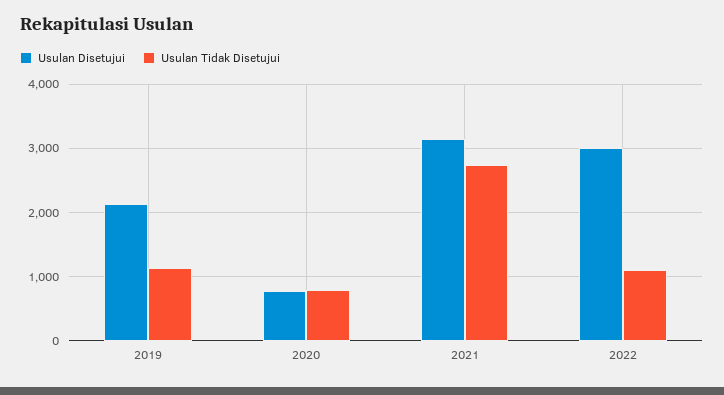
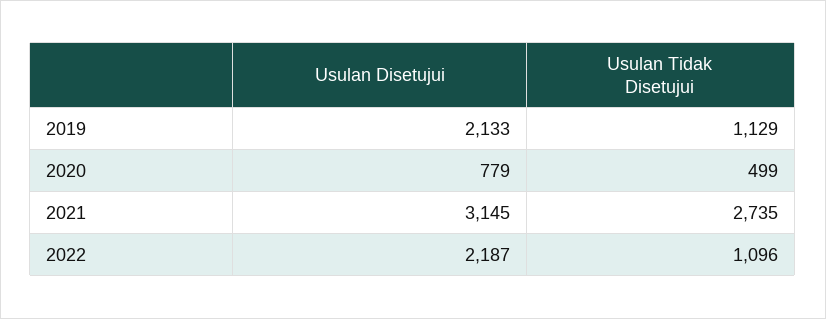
  {
    "Usulan Disetujui": {
      "2019": 2133,
      "2020": 779,
      "2021": 3145,
-     "2022": 3000
+     "2022": 2187
    },
    "Usulan Tidak Disetujui": {
      "2019": 1129,
-     "2020": 800,
+     "2020": 499,
      "2021": 2735,
      "2022": 1096
    }
  }

